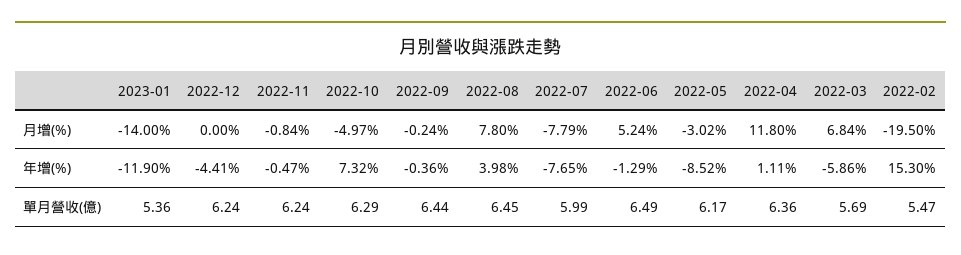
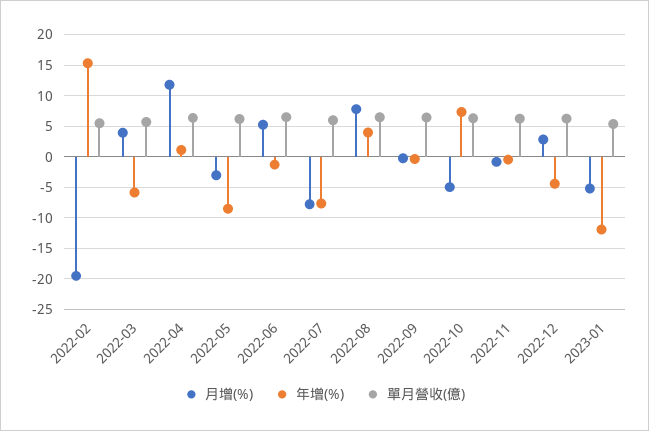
  {
    "月增(%)": {
-     "2023-01": -14,
+     "2023-01": -5,
-     "2022-12": 0,
+     "2022-12": 3,
      "2022-11": -0.84,
      "2022-10": -4.97,
      "2022-09": -0.24,
      "2022-08": 7.8,
      "2022-07": -7.79,
      "2022-06": 5.24,
      "2022-05": -3.02,
      "2022-04": 11.8,
-     "2022-03": 6.84,
+     "2022-03": 4,
      "2022-02": -19.5
    },
    "年增(%)": {
      "2023-01": -11.9,
      "2022-12": -4.41,
      "2022-11": -0.47,
      "2022-10": 7.32,
      "2022-09": -0.36,
      "2022-08": 3.98,
      "2022-07": -7.65,
      "2022-06": -1.29,
      "2022-05": -8.52,
      "2022-04": 1.11,
      "2022-03": -5.86,
      "2022-02": 15.3
    },
    "單月營收(億)": {
      "2023-01": 5.36,
      "2022-12": 6.24,
      "2022-11": 6.24,
      "2022-10": 6.29,
      "2022-09": 6.44,
      "2022-08": 6.45,
      "2022-07": 5.99,
      "2022-06": 6.49,
      "2022-05": 6.17,
      "2022-04": 6.36,
      "2022-03": 5.69,
      "2022-02": 5.47
    }
  }

